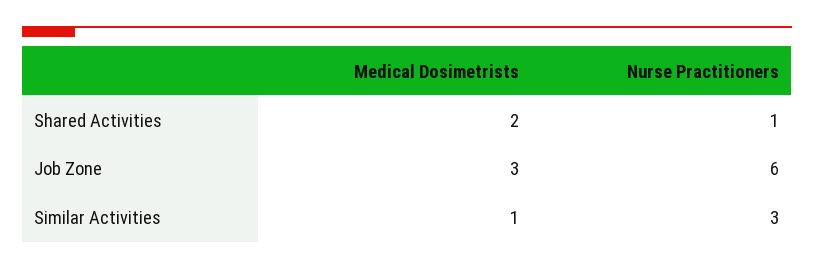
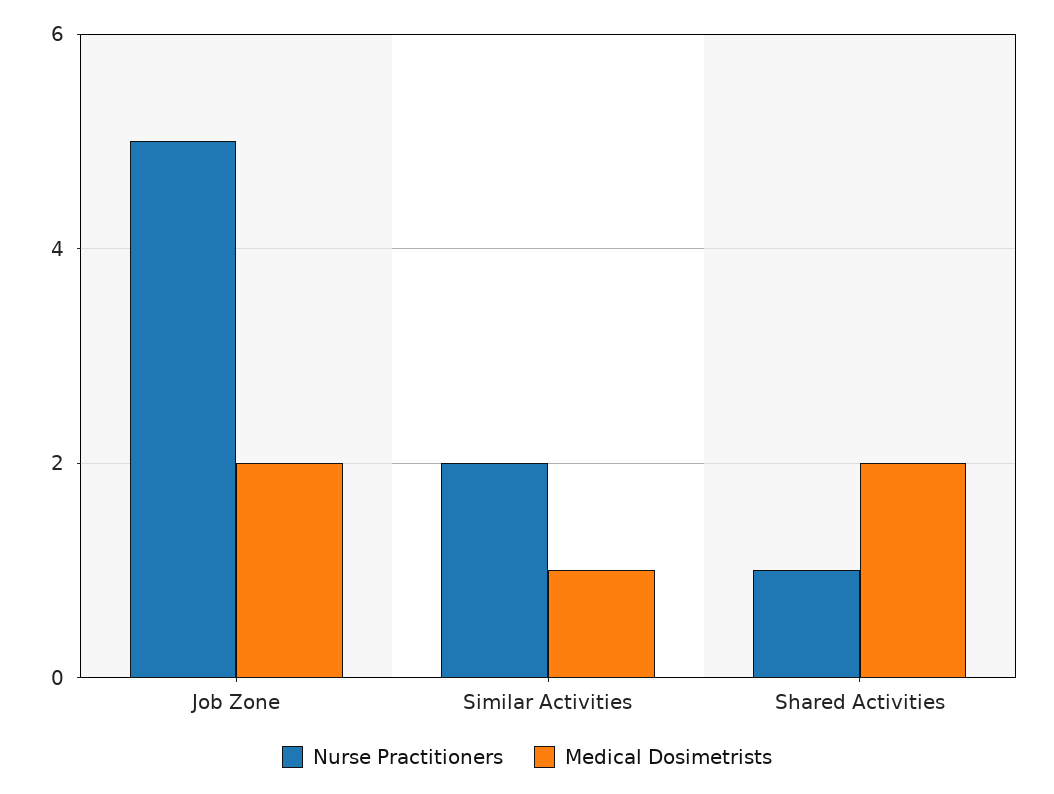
  {
    "Medical Dosimetrists": {
      "Shared Activities": 2,
-     "Job Zone": 3,
+     "Job Zone": 2,
      "Similar Activities": 1
    },
    "Nurse Practitioners": {
      "Shared Activities": 1,
-     "Job Zone": 6,
+     "Job Zone": 5,
-     "Similar Activities": 3
+     "Similar Activities": 2
    }
  }

